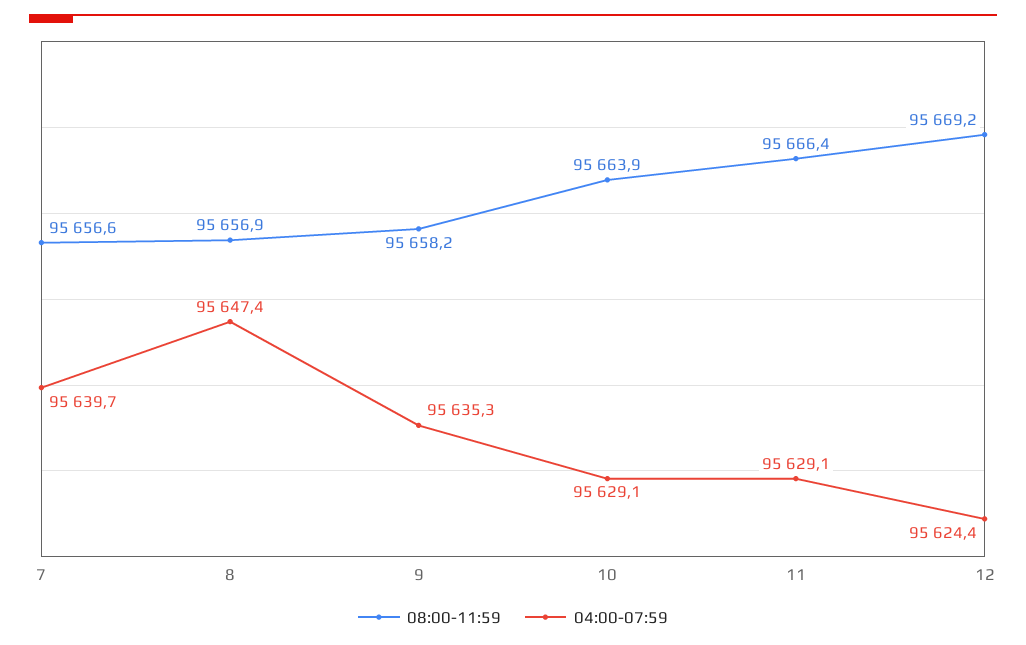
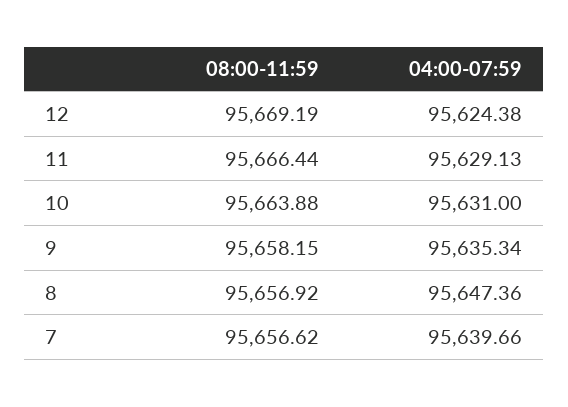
  {
    "08:00-11:59": {
      "7": 95656.62,
      "8": 95656.92,
      "9": 95658.15,
      "10": 95663.88,
      "11": 95666.44,
      "12": 95669.19
    },
    "04:00-07:59": {
      "7": 95639.66,
      "8": 95647.36,
      "9": 95635.34,
-     "10": 95629.1,
+     "10": 95631,
      "11": 95629.13,
      "12": 95624.38
    }
  }

